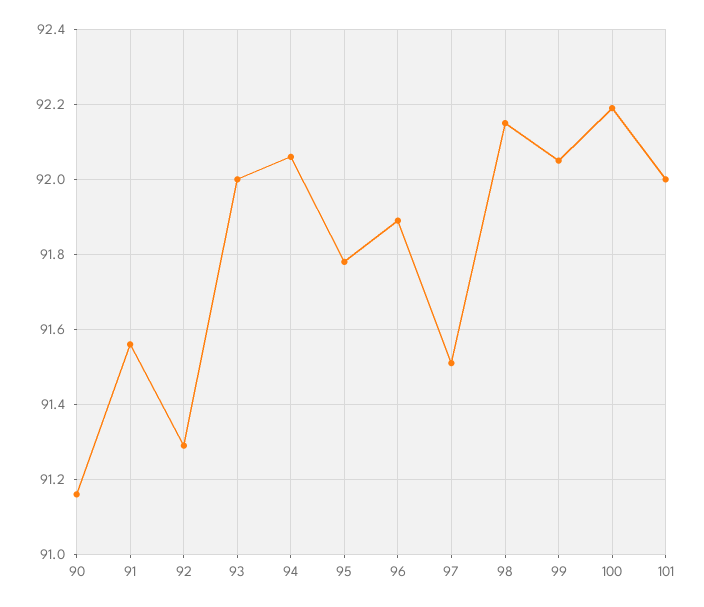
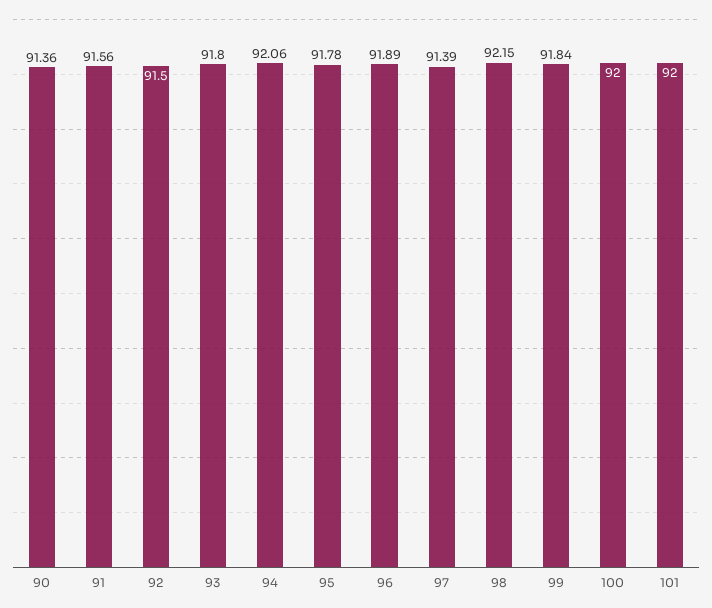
  {
-   "90": 91.15,
+   "90": 91.36,
    "91": 91.56,
-   "92": 91.3,
+   "92": 91.5,
-   "93": 92,
+   "93": 91.8,
    "94": 92.06,
    "95": 91.78,
    "96": 91.89,
-   "97": 91.5,
+   "97": 91.39,
    "98": 92.15,
-   "99": 92.05,
+   "99": 91.84,
-   "100": 92.2,
+   "100": 92,
    "101": 92
  }

